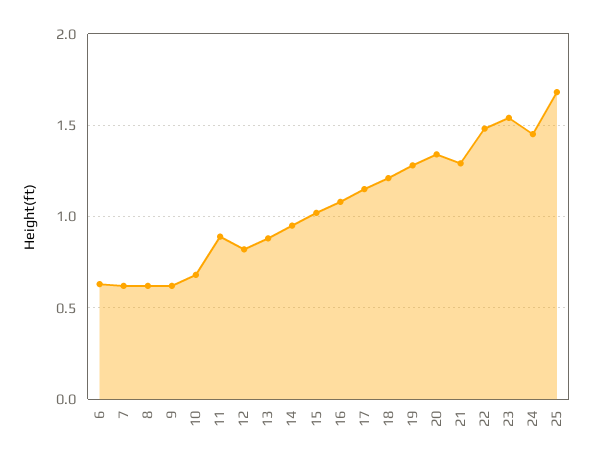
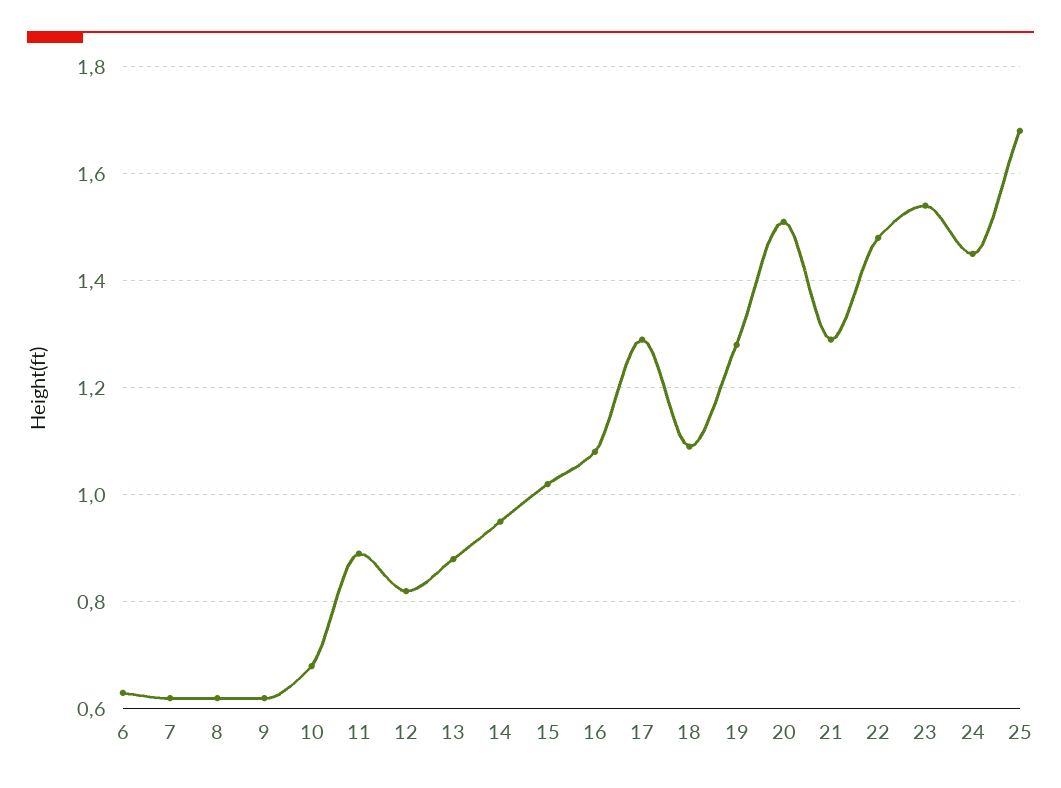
  {
    "6": 0.65,
    "7": 0.6,
    "8": 0.6,
    "9": 0.6,
    "10": 0.7,
    "11": 0.9,
    "12": 0.8,
    "13": 0.9,
    "14": 0.95,
    "15": 1,
    "16": 1.1,
-   "17": 1.15,
+   "17": 1.3,
-   "18": 1.2,
+   "18": 1.1,
    "19": 1.3,
-   "20": 1.35,
+   "20": 1.5,
    "21": 1.3,
    "22": 1.5,
    "23": 1.55,
    "24": 1.45,
    "25": 1.7
  }

